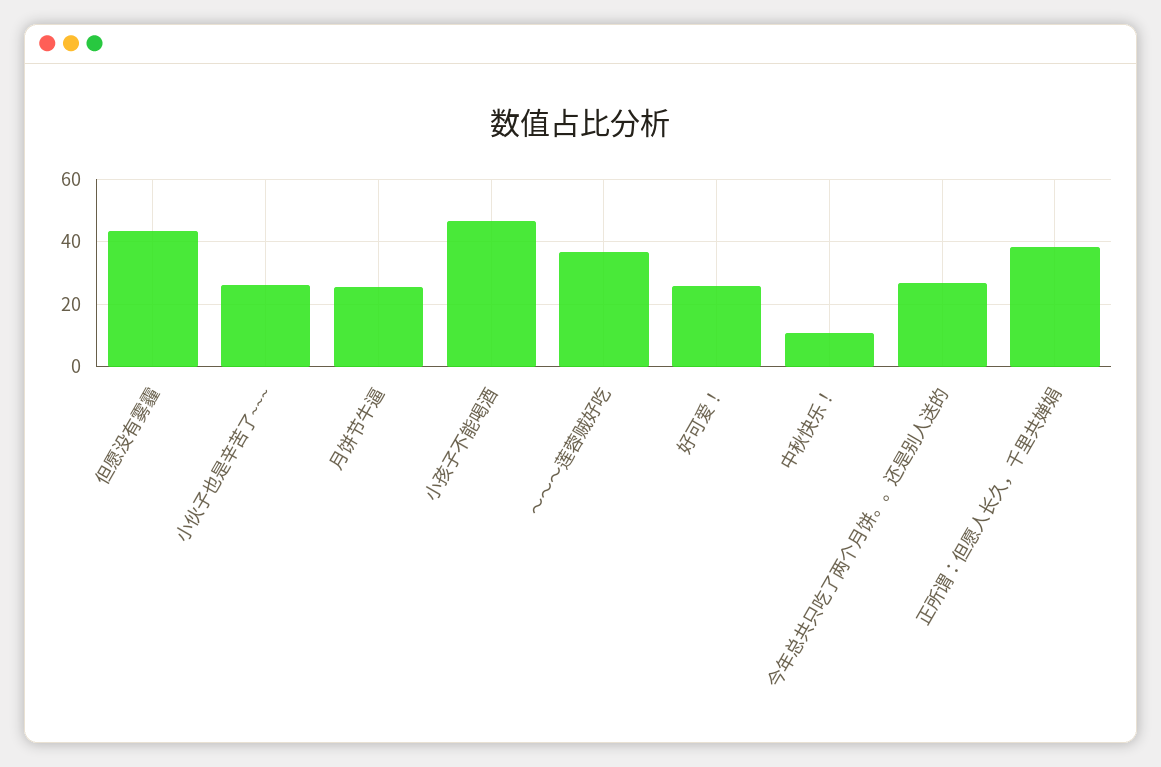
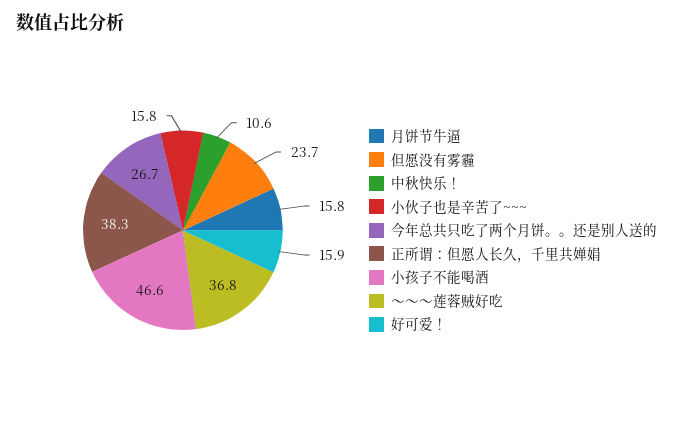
  {
-   "但愿没有雾霾": 44,
+   "但愿没有雾霾": 23.7,
-   "小伙子也是辛苦了~~~": 26,
+   "小伙子也是辛苦了~~~": 15.8,
-   "月饼节牛逼": 26,
+   "月饼节牛逼": 15.8,
    "小孩子不能喝酒": 46.6,
    "～～～莲蓉贼好吃": 36.8,
-   "好可爱！": 26,
+   "好可爱！": 15.9,
    "中秋快乐！": 10.6,
    "今年总共只吃了两个月饼。。还是别人送的": 26.7,
    "正所谓：但愿人长久，千里共婵娟": 38.3
  }

